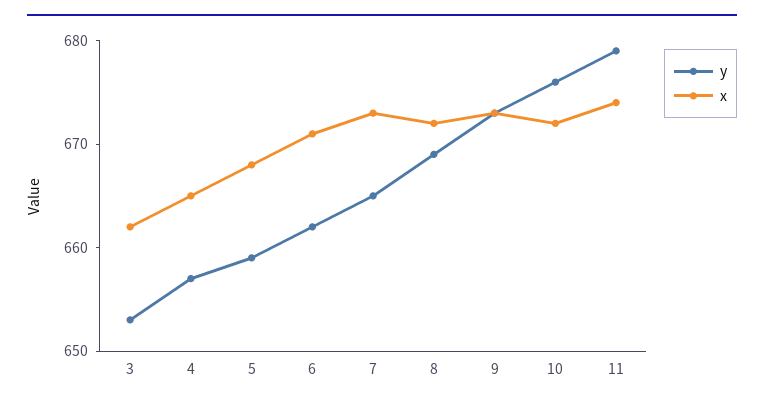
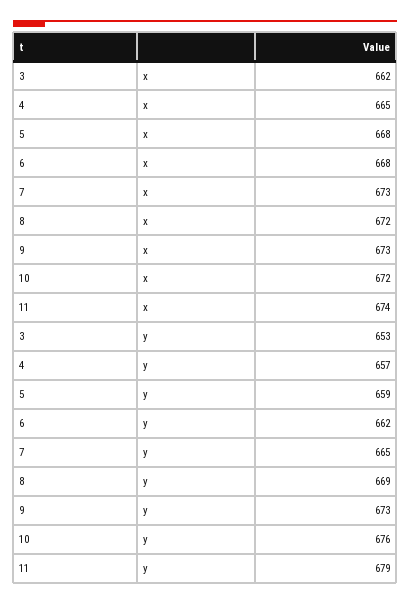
  {
    "y": {
      "3": 653,
      "4": 657,
      "5": 659,
      "6": 662,
      "7": 665,
      "8": 669,
      "9": 673,
      "10": 676,
      "11": 679
    },
    "x": {
      "3": 662,
      "4": 665,
      "5": 668,
-     "6": 671,
+     "6": 668,
      "7": 673,
      "8": 672,
      "9": 673,
      "10": 672,
      "11": 674
    }
  }

